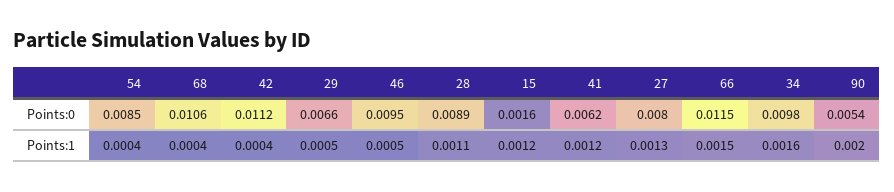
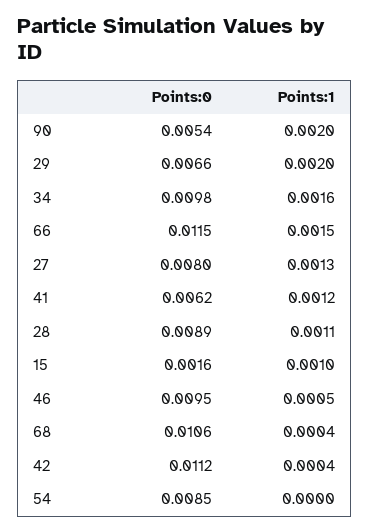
  {
    "54": {
      "Points:0": 0.0085,
-     "Points:1": 0.0004
+     "Points:1": 0
    },
    "68": {
      "Points:0": 0.0106,
      "Points:1": 0.0004
    },
    "42": {
      "Points:0": 0.0112,
      "Points:1": 0.0004
    },
    "29": {
      "Points:0": 0.0066,
-     "Points:1": 0.0005
+     "Points:1": 0.002
    },
    "46": {
      "Points:0": 0.0095,
      "Points:1": 0.0005
    },
    "28": {
      "Points:0": 0.0089,
      "Points:1": 0.0011
    },
    "15": {
      "Points:0": 0.0016,
-     "Points:1": 0.0012
+     "Points:1": 0.001
    },
    "41": {
      "Points:0": 0.0062,
      "Points:1": 0.0012
    },
    "27": {
      "Points:0": 0.008,
      "Points:1": 0.0013
    },
    "66": {
      "Points:0": 0.0115,
      "Points:1": 0.0015
    },
    "34": {
      "Points:0": 0.0098,
      "Points:1": 0.0016
    },
    "90": {
      "Points:0": 0.0054,
      "Points:1": 0.002
    }
  }

